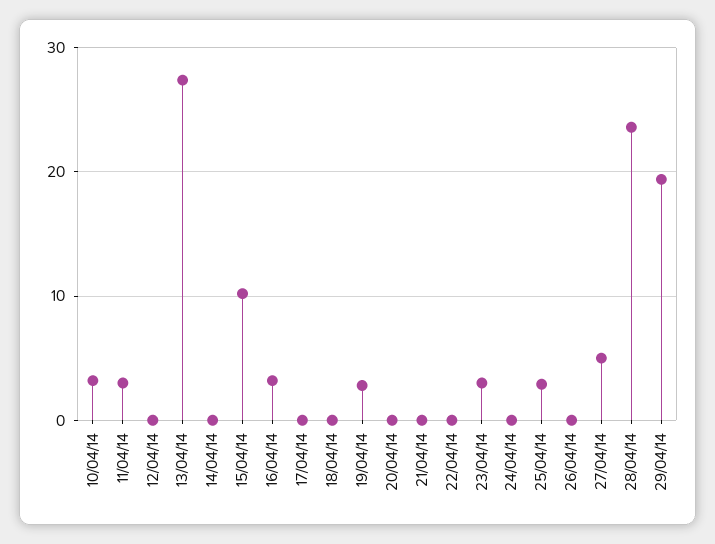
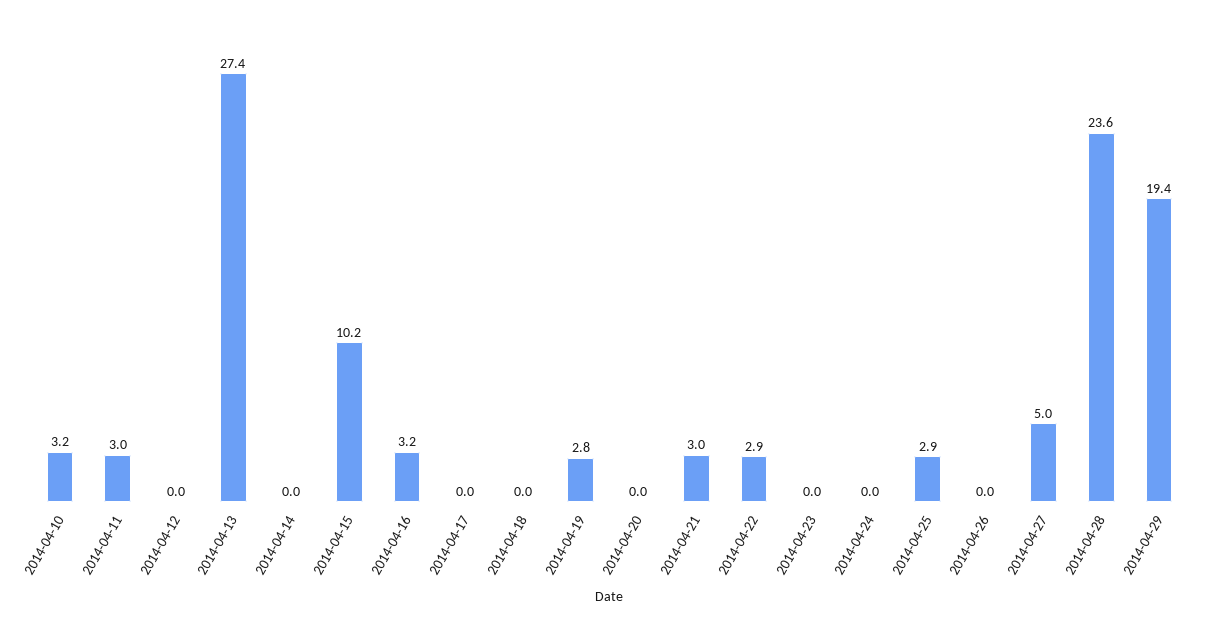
  {
    "10/04/14": 3.2,
    "11/04/14": 3,
    "12/04/14": 0,
    "13/04/14": 27.4,
    "14/04/14": 0,
    "15/04/14": 10.2,
    "16/04/14": 3.2,
    "17/04/14": 0,
    "18/04/14": 0,
    "19/04/14": 2.8,
    "20/04/14": 0,
-   "21/04/14": 0,
+   "21/04/14": 3,
-   "22/04/14": 0,
+   "22/04/14": 2.9,
-   "23/04/14": 3,
+   "23/04/14": 0,
    "24/04/14": 0,
    "25/04/14": 2.9,
    "26/04/14": 0,
    "27/04/14": 5,
    "28/04/14": 23.6,
    "29/04/14": 19.4
  }

